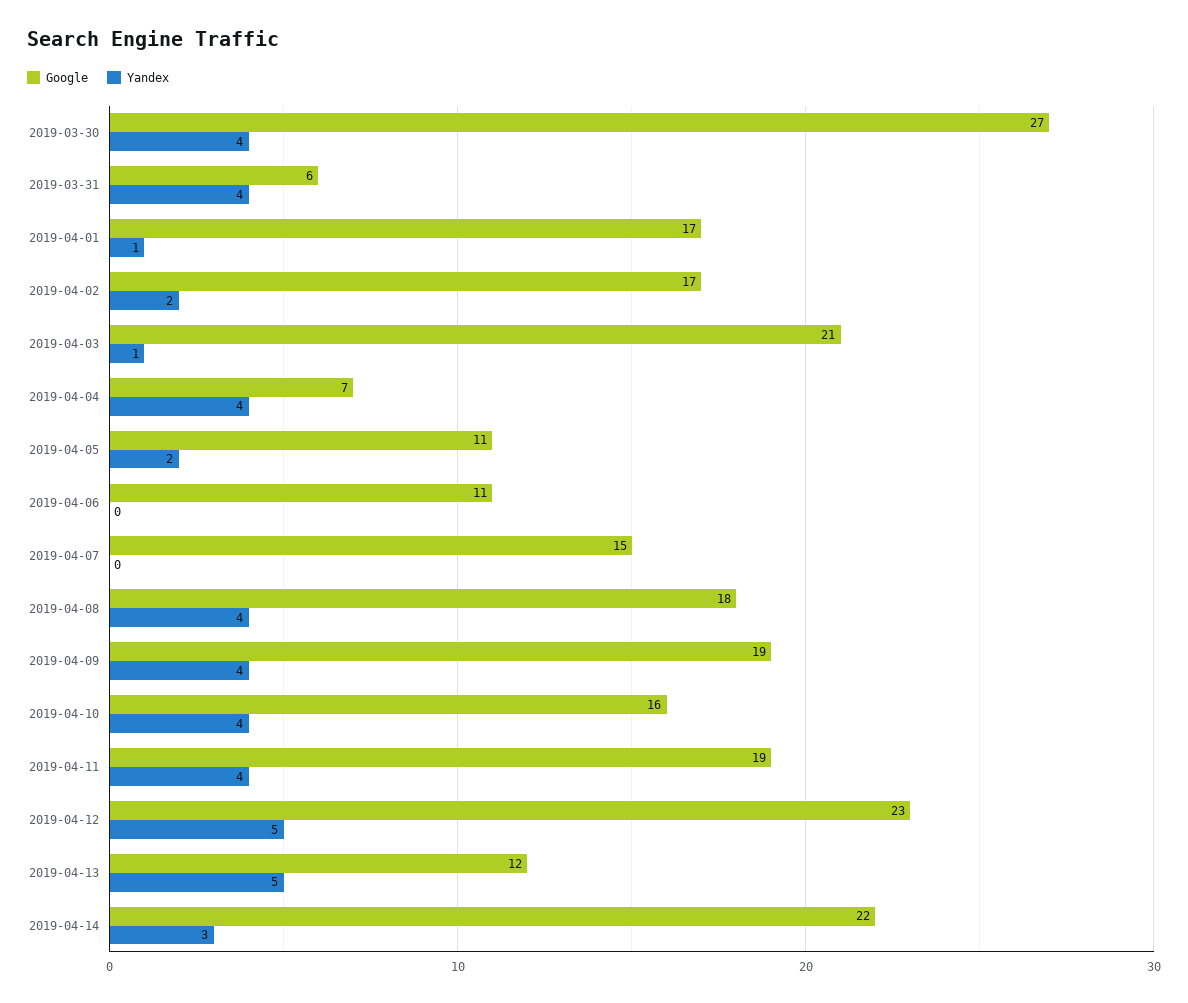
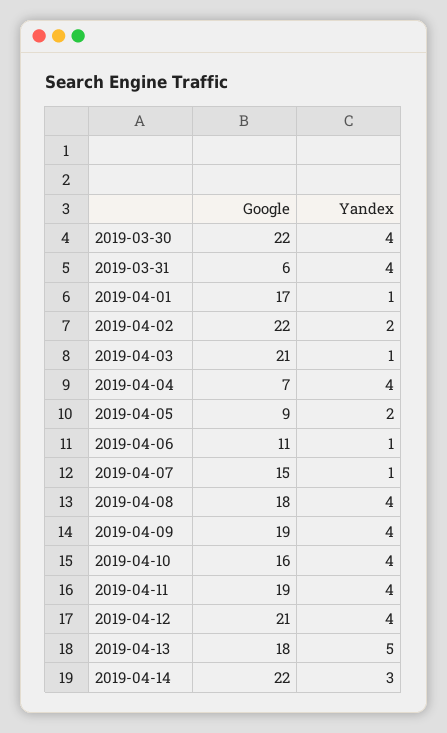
  {
    "Google": {
-     "2019-03-30": 27,
+     "2019-03-30": 22,
      "2019-03-31": 6,
      "2019-04-01": 17,
-     "2019-04-02": 17,
+     "2019-04-02": 22,
      "2019-04-03": 21,
      "2019-04-04": 7,
-     "2019-04-05": 11,
+     "2019-04-05": 9,
      "2019-04-06": 11,
      "2019-04-07": 15,
      "2019-04-08": 18,
      "2019-04-09": 19,
      "2019-04-10": 16,
      "2019-04-11": 19,
-     "2019-04-12": 23,
+     "2019-04-12": 21,
-     "2019-04-13": 12,
+     "2019-04-13": 18,
      "2019-04-14": 22
    },
    "Yandex": {
      "2019-03-30": 4,
      "2019-03-31": 4,
      "2019-04-01": 1,
      "2019-04-02": 2,
      "2019-04-03": 1,
      "2019-04-04": 4,
      "2019-04-05": 2,
-     "2019-04-06": 0,
+     "2019-04-06": 1,
-     "2019-04-07": 0,
+     "2019-04-07": 1,
      "2019-04-08": 4,
      "2019-04-09": 4,
      "2019-04-10": 4,
      "2019-04-11": 4,
-     "2019-04-12": 5,
+     "2019-04-12": 4,
      "2019-04-13": 5,
      "2019-04-14": 3
    }
  }

